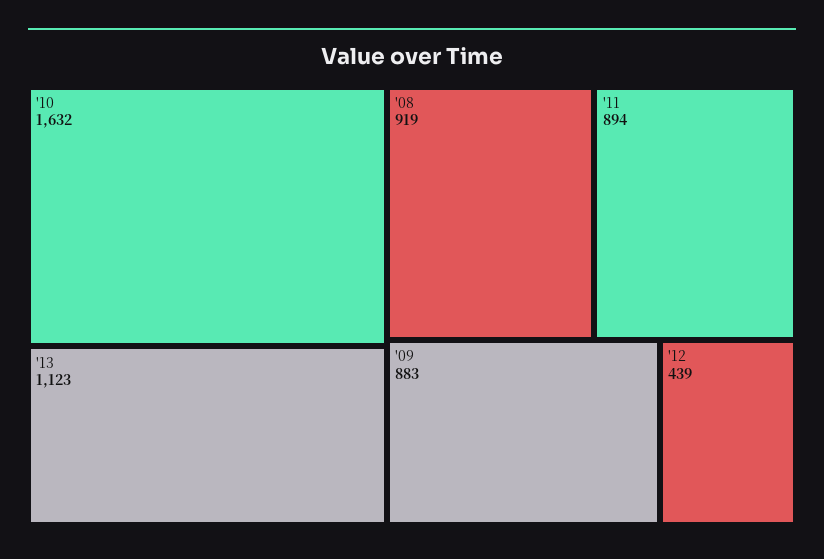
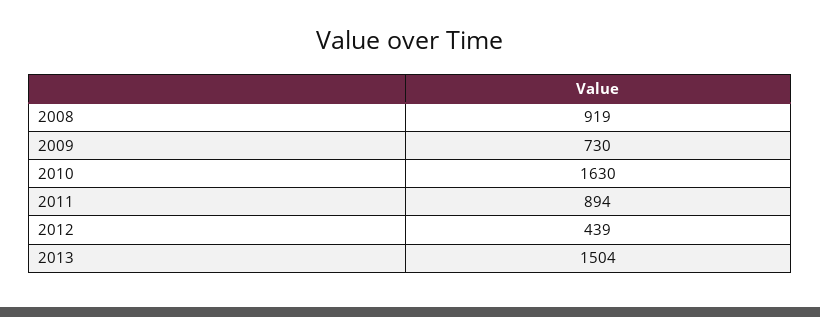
  {
-   "'10": 1632,
+   "'10": 1630,
-   "'13": 1123,
+   "'13": 1504,
    "'08": 919,
    "'11": 894,
-   "'09": 883,
+   "'09": 730,
    "'12": 439
  }

